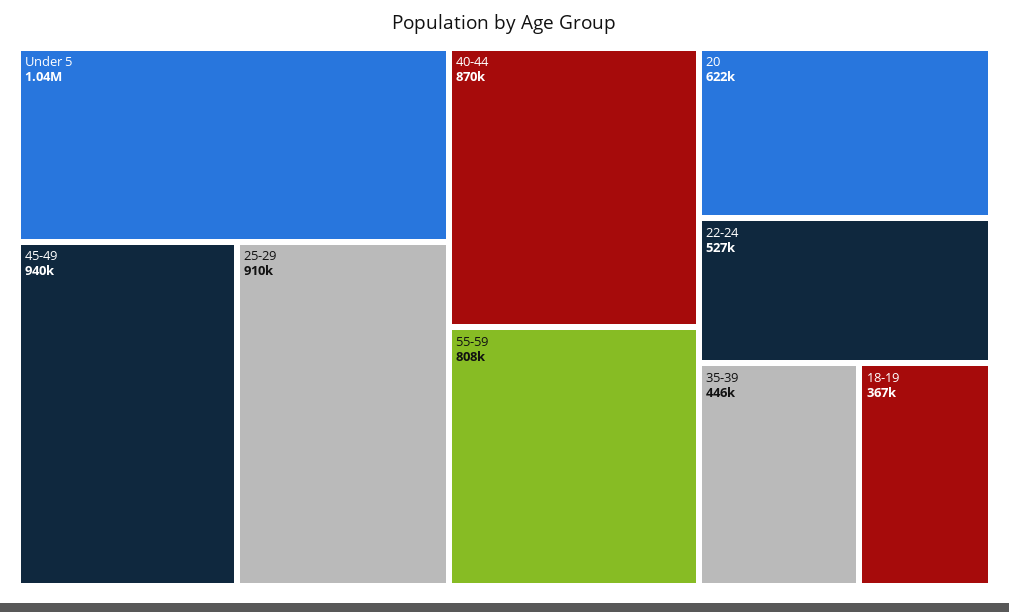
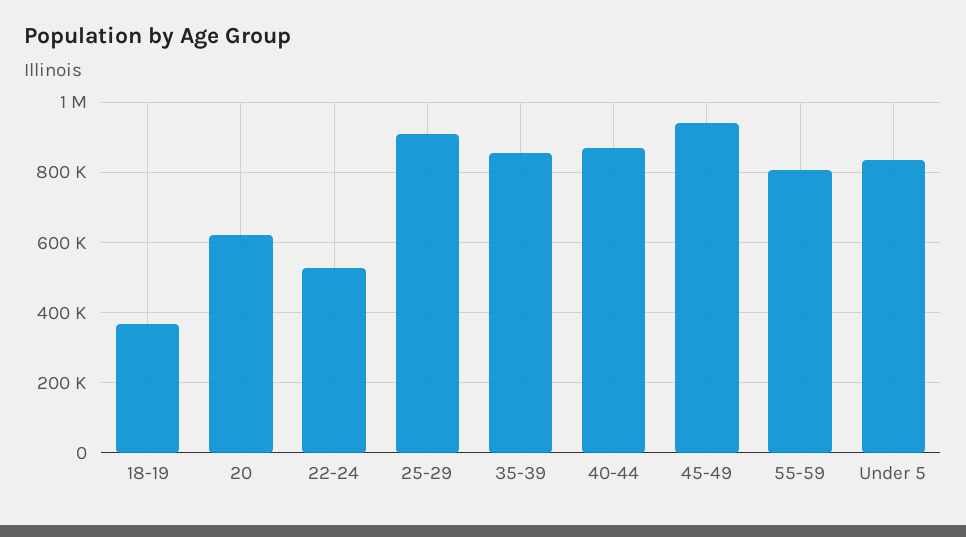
  {
-   "Under 5": 1040000,
+   "Under 5": 840000,
    "45-49": 940000,
    "25-29": 910000,
    "40-44": 870000,
    "55-59": 808000,
    "20": 622000,
    "22-24": 527000,
-   "35-39": 446000,
+   "35-39": 860000,
    "18-19": 367000
  }

